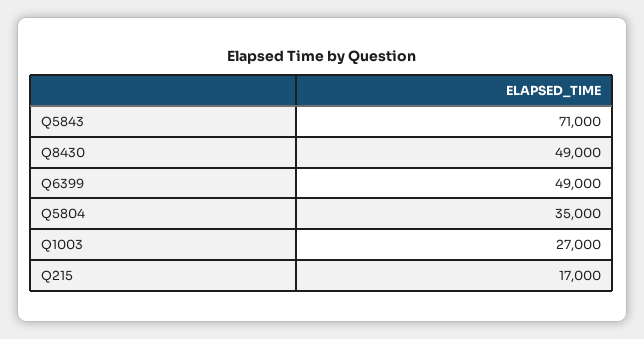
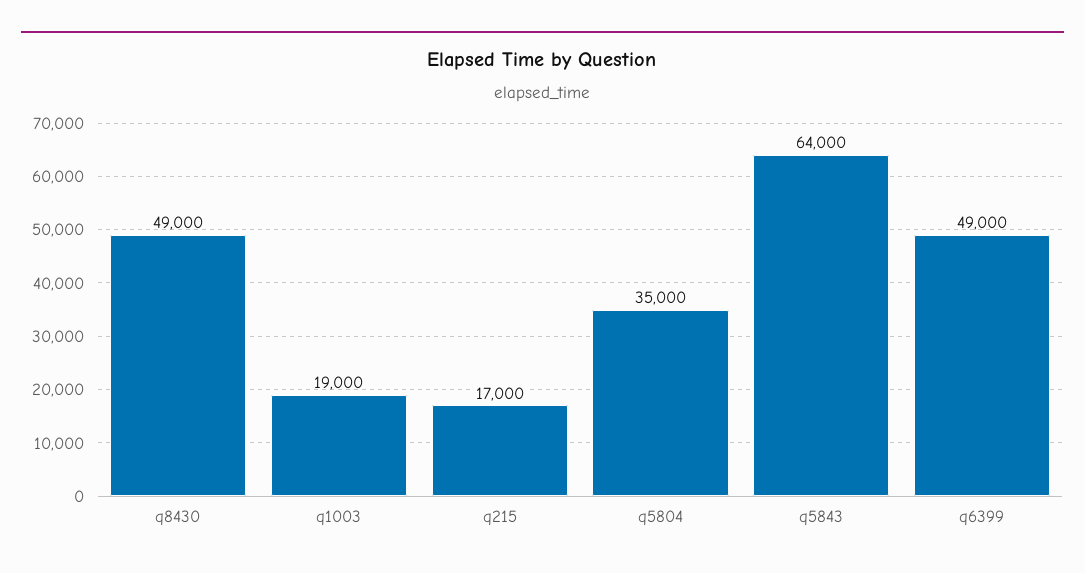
  {
-   "Q5843": 71000,
+   "Q5843": 64000,
    "Q8430": 49000,
    "Q6399": 49000,
    "Q5804": 35000,
-   "Q1003": 27000,
+   "Q1003": 19000,
    "Q215": 17000
  }

